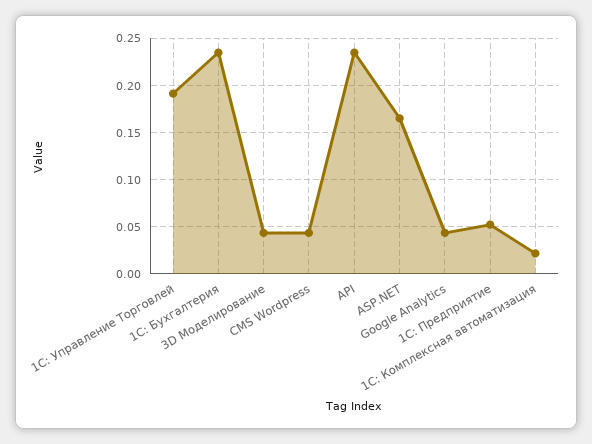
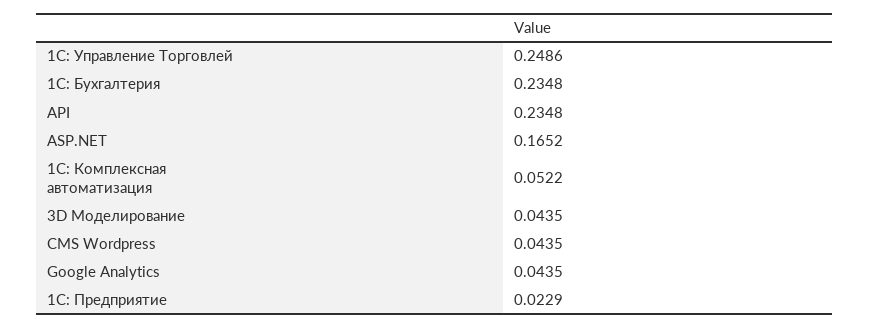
  {
-   "1С: Управление Торговлей": 0.19,
+   "1С: Управление Торговлей": 0.2486,
    "1С: Бухгалтерия": 0.2348,
    "3D Моделирование": 0.0435,
    "CMS Wordpress": 0.0435,
    "API": 0.2348,
    "ASP.NET": 0.1652,
    "Google Analytics": 0.0435,
-   "1C: Предприятие": 0.05,
+   "1C: Предприятие": 0.0229,
-   "1С: Комплексная автоматизация": 0.02
+   "1С: Комплексная автоматизация": 0.0522
  }

